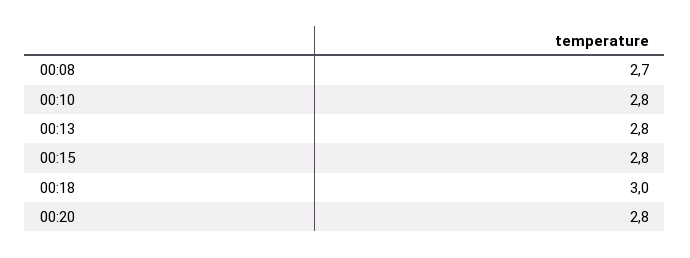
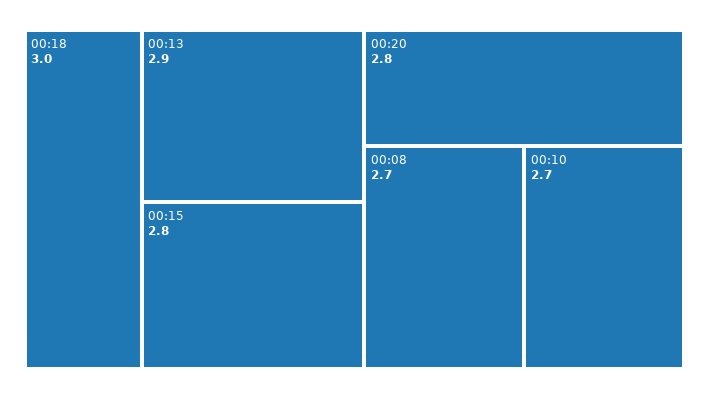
  {
    "00:08": 2.7,
-   "00:10": 2.8,
+   "00:10": 2.7,
-   "00:13": 2.8,
+   "00:13": 2.9,
    "00:15": 2.8,
    "00:18": 3,
    "00:20": 2.8
  }

